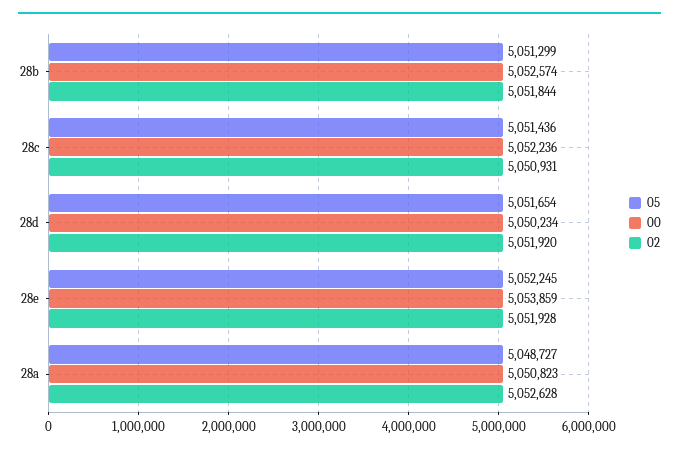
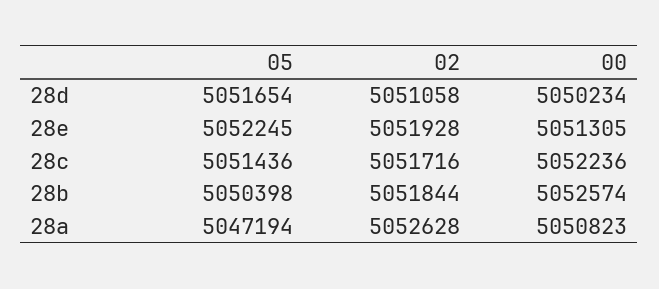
  {
    "05": {
-     "28b": 5051299,
+     "28b": 5050398,
      "28c": 5051436,
      "28d": 5051654,
      "28e": 5052245,
-     "28a": 5048727
+     "28a": 5047194
    },
    "00": {
      "28b": 5052574,
      "28c": 5052236,
      "28d": 5050234,
-     "28e": 5053859,
+     "28e": 5051305,
      "28a": 5050823
    },
    "02": {
      "28b": 5051844,
-     "28c": 5050931,
+     "28c": 5051716,
-     "28d": 5051920,
+     "28d": 5051058,
      "28e": 5051928,
      "28a": 5052628
    }
  }

